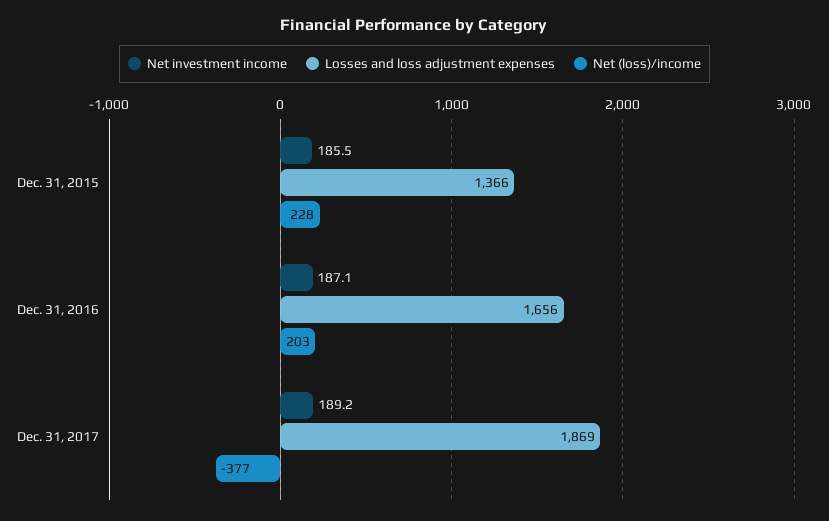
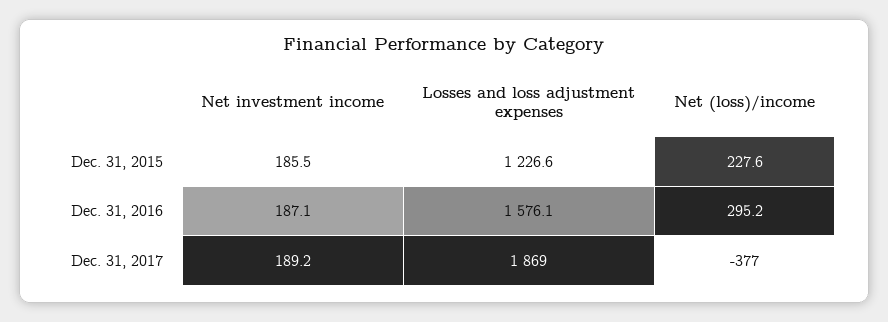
  {
    "Net investment income": {
      "Dec. 31, 2015": 185.5,
      "Dec. 31, 2016": 187.1,
      "Dec. 31, 2017": 189.2
    },
    "Losses and loss adjustment expenses": {
-     "Dec. 31, 2015": 1366,
+     "Dec. 31, 2015": 1226.6,
-     "Dec. 31, 2016": 1656,
+     "Dec. 31, 2016": 1576.1,
      "Dec. 31, 2017": 1869
    },
    "Net (loss)/income": {
      "Dec. 31, 2015": 227.6,
-     "Dec. 31, 2016": 203,
+     "Dec. 31, 2016": 295.2,
      "Dec. 31, 2017": -377
    }
  }

